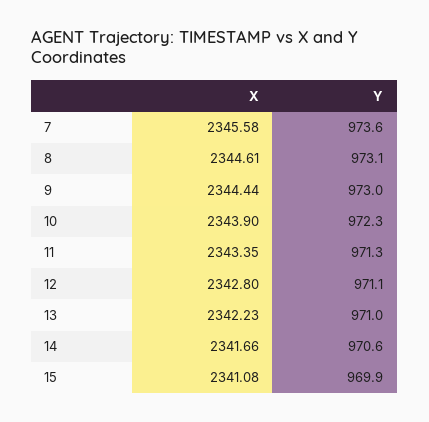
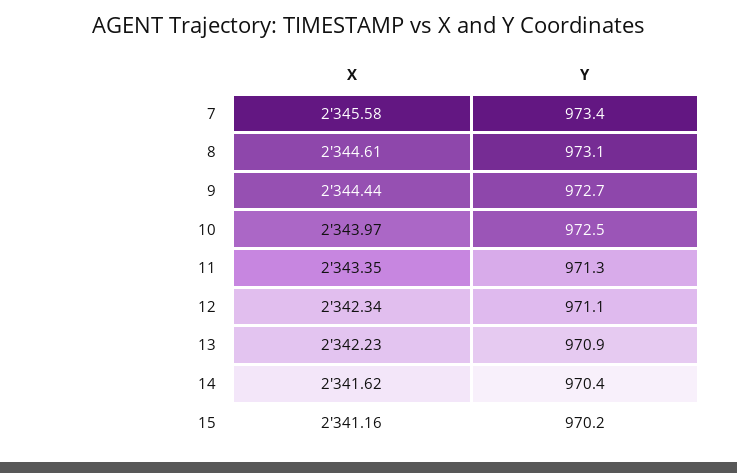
  {
    "X": {
      "7": 2345.58,
      "8": 2344.61,
      "9": 2344.44,
-     "10": 2343.9,
+     "10": 2343.97,
      "11": 2343.35,
-     "12": 2342.8,
+     "12": 2342.34,
      "13": 2342.23,
-     "14": 2341.66,
+     "14": 2341.62,
-     "15": 2341.08
+     "15": 2341.16
    },
    "Y": {
-     "7": 973.6,
+     "7": 973.4,
      "8": 973.1,
-     "9": 973,
+     "9": 972.7,
-     "10": 972.3,
+     "10": 972.5,
      "11": 971.3,
      "12": 971.1,
-     "13": 971,
+     "13": 970.9,
-     "14": 970.6,
+     "14": 970.4,
-     "15": 969.9
+     "15": 970.2
    }
  }

